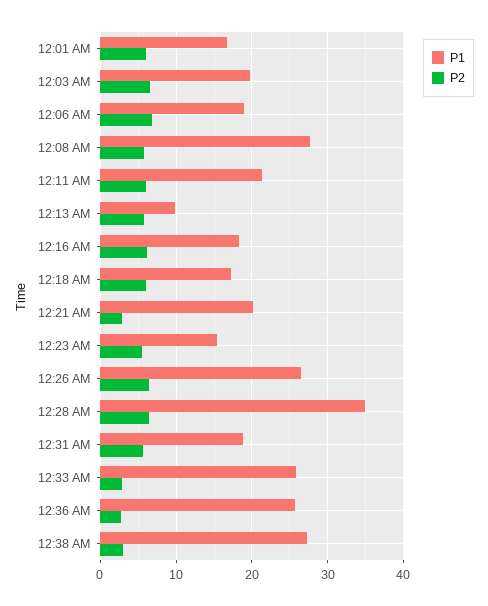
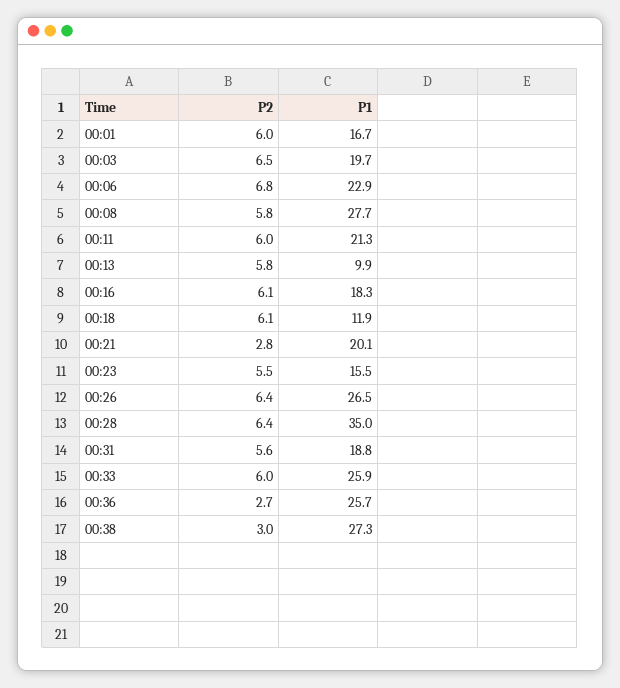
  {
    "P1": {
      "12:01 AM": 16.7,
      "12:03 AM": 19.7,
-     "12:06 AM": 19,
+     "12:06 AM": 22.9,
      "12:08 AM": 27.7,
      "12:11 AM": 21.3,
      "12:13 AM": 9.9,
      "12:16 AM": 18.3,
-     "12:18 AM": 17,
+     "12:18 AM": 11.9,
      "12:21 AM": 20.1,
      "12:23 AM": 15.5,
      "12:26 AM": 26.5,
      "12:28 AM": 35,
      "12:31 AM": 18.8,
      "12:33 AM": 25.9,
      "12:36 AM": 25.7,
      "12:38 AM": 27.3
    },
    "P2": {
      "12:01 AM": 6,
      "12:03 AM": 6.5,
      "12:06 AM": 6.8,
      "12:08 AM": 5.8,
      "12:11 AM": 6,
      "12:13 AM": 5.8,
      "12:16 AM": 6.1,
      "12:18 AM": 6.1,
      "12:21 AM": 2.8,
      "12:23 AM": 5.5,
      "12:26 AM": 6.4,
      "12:28 AM": 6.4,
      "12:31 AM": 5.6,
-     "12:33 AM": 3,
+     "12:33 AM": 6,
      "12:36 AM": 2.7,
      "12:38 AM": 3
    }
  }

